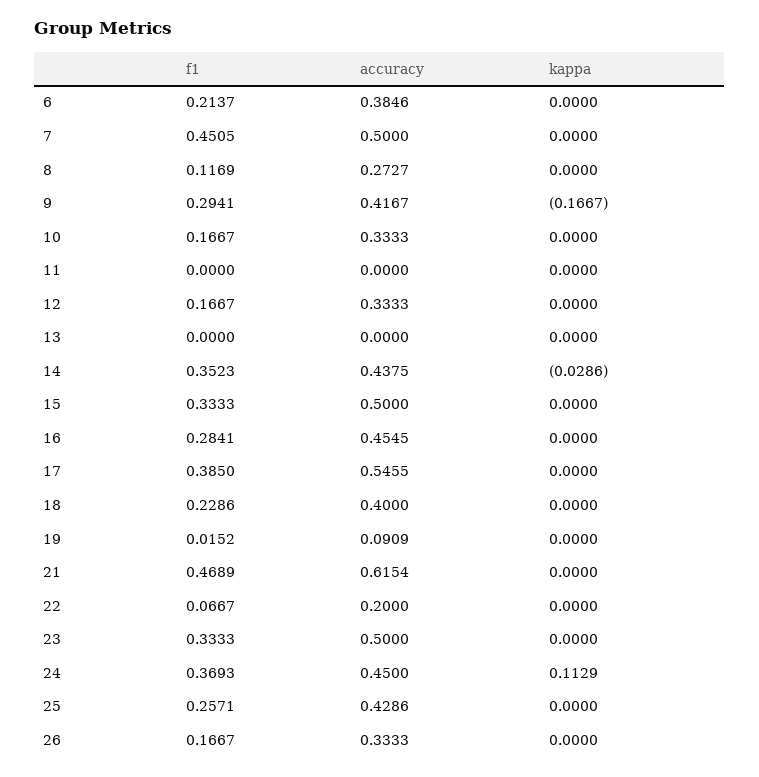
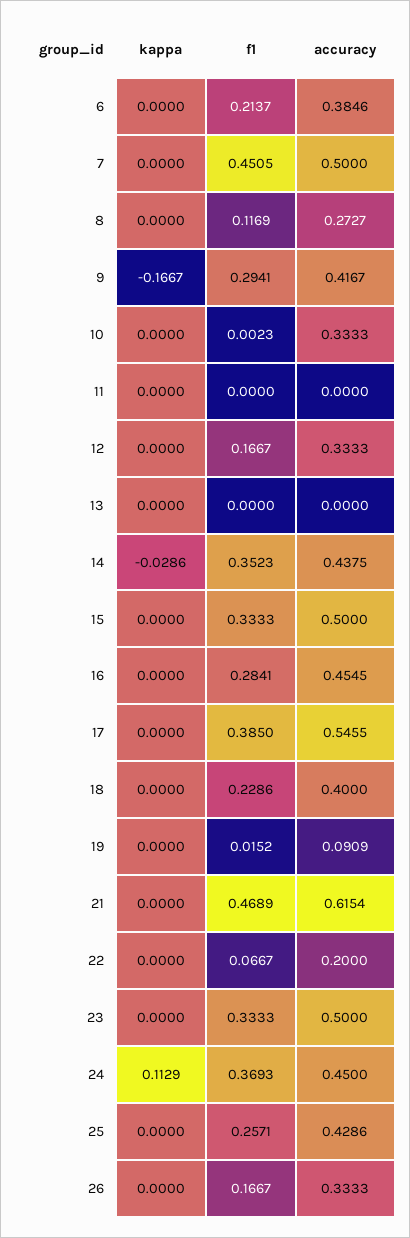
  {
    "f1": {
      "6": 0.2137,
      "7": 0.4505,
      "8": 0.1169,
      "9": 0.2941,
-     "10": 0.1667,
+     "10": 0.0023,
      "11": 0,
      "12": 0.1667,
      "13": 0,
      "14": 0.3523,
      "15": 0.3333,
      "16": 0.2841,
      "17": 0.385,
      "18": 0.2286,
      "19": 0.0152,
      "21": 0.4689,
      "22": 0.0667,
      "23": 0.3333,
      "24": 0.3693,
      "25": 0.2571,
      "26": 0.1667
    },
    "accuracy": {
      "6": 0.3846,
      "7": 0.5,
      "8": 0.2727,
      "9": 0.4167,
      "10": 0.3333,
      "11": 0,
      "12": 0.3333,
      "13": 0,
      "14": 0.4375,
      "15": 0.5,
      "16": 0.4545,
      "17": 0.5455,
      "18": 0.4,
      "19": 0.0909,
      "21": 0.6154,
      "22": 0.2,
      "23": 0.5,
      "24": 0.45,
      "25": 0.4286,
      "26": 0.3333
    },
    "kappa": {
      "6": 0,
      "7": 0,
      "8": 0,
      "9": -0.1667,
      "10": 0,
      "11": 0,
      "12": 0,
      "13": 0,
      "14": -0.0286,
      "15": 0,
      "16": 0,
      "17": 0,
      "18": 0,
      "19": 0,
      "21": 0,
      "22": 0,
      "23": 0,
      "24": 0.1129,
      "25": 0,
      "26": 0
    }
  }

